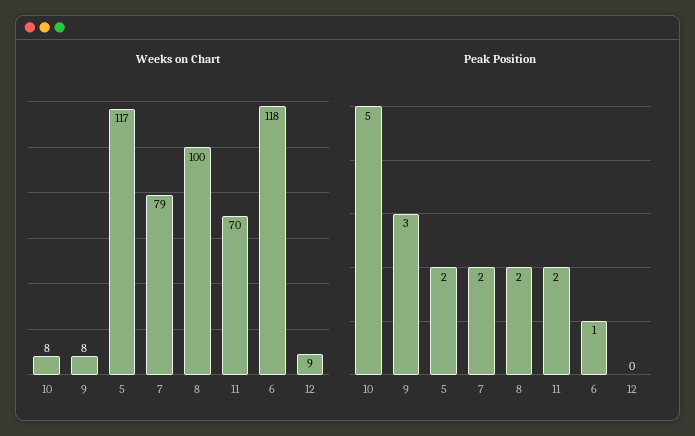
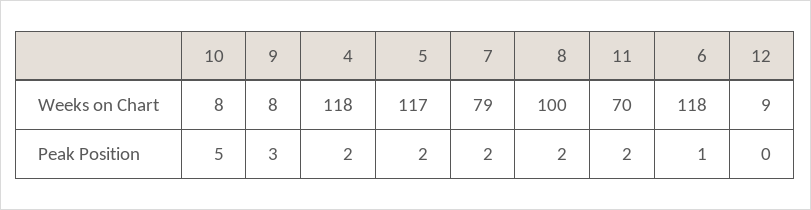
  {
    "Weeks on Chart": {
      "10": 8,
      "9": 8,
      "5": 117,
      "7": 79,
      "8": 100,
      "11": 70,
      "6": 118,
-     "12": 9
+     "12": 9,
+     "4": 118
    },
    "Peak Position": {
      "10": 5,
      "9": 3,
      "5": 2,
      "7": 2,
      "8": 2,
      "11": 2,
      "6": 1,
-     "12": 0
+     "12": 0,
+     "4": 2
    }
  }

